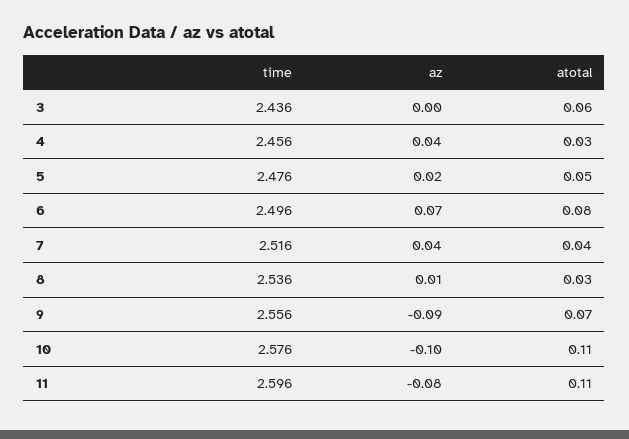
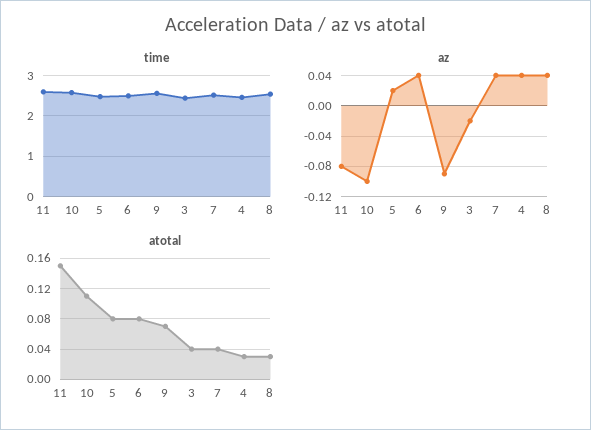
  {
    "time": {
      "3": 2.436,
      "4": 2.456,
      "5": 2.476,
      "6": 2.496,
      "7": 2.516,
      "8": 2.536,
      "9": 2.556,
      "10": 2.576,
      "11": 2.596
    },
    "az": {
-     "3": 0,
+     "3": -0.02,
      "4": 0.04,
      "5": 0.02,
-     "6": 0.07,
+     "6": 0.04,
      "7": 0.04,
-     "8": 0.01,
+     "8": 0.04,
      "9": -0.09,
      "10": -0.1,
      "11": -0.08
    },
    "atotal": {
-     "3": 0.06,
+     "3": 0.04,
      "4": 0.03,
-     "5": 0.05,
+     "5": 0.08,
      "6": 0.08,
      "7": 0.04,
      "8": 0.03,
      "9": 0.07,
      "10": 0.11,
-     "11": 0.11
+     "11": 0.15
    }
  }

